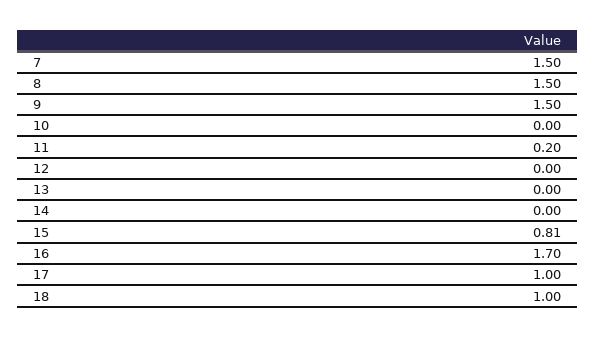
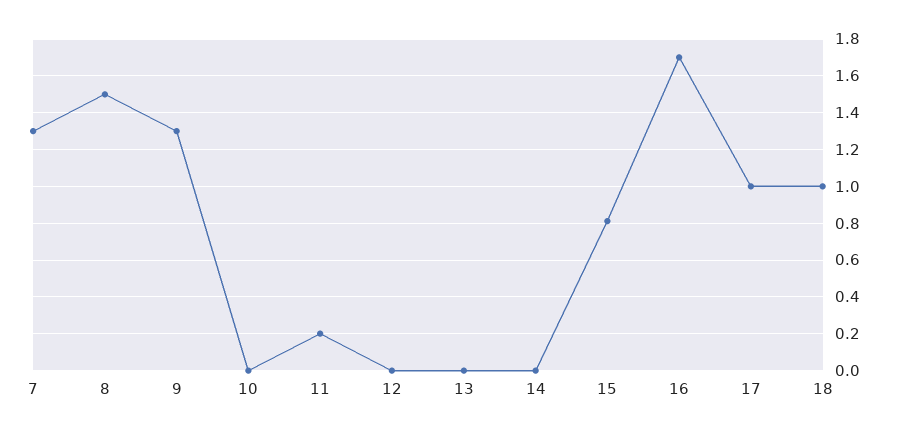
  {
-   "7": 1.5,
+   "7": 1.3,
    "8": 1.5,
-   "9": 1.5,
+   "9": 1.3,
    "10": 0,
    "11": 0.2,
    "12": 0,
    "13": 0,
    "14": 0,
    "15": 0.81,
    "16": 1.7,
    "17": 1,
    "18": 1
  }

